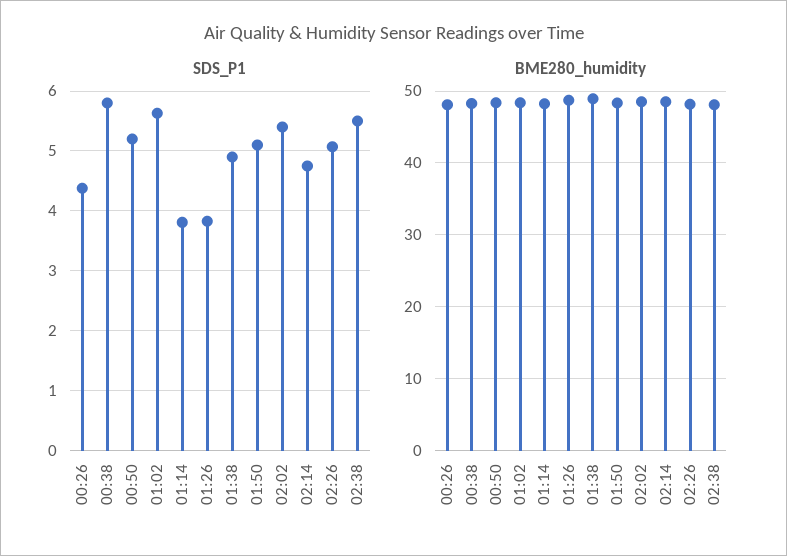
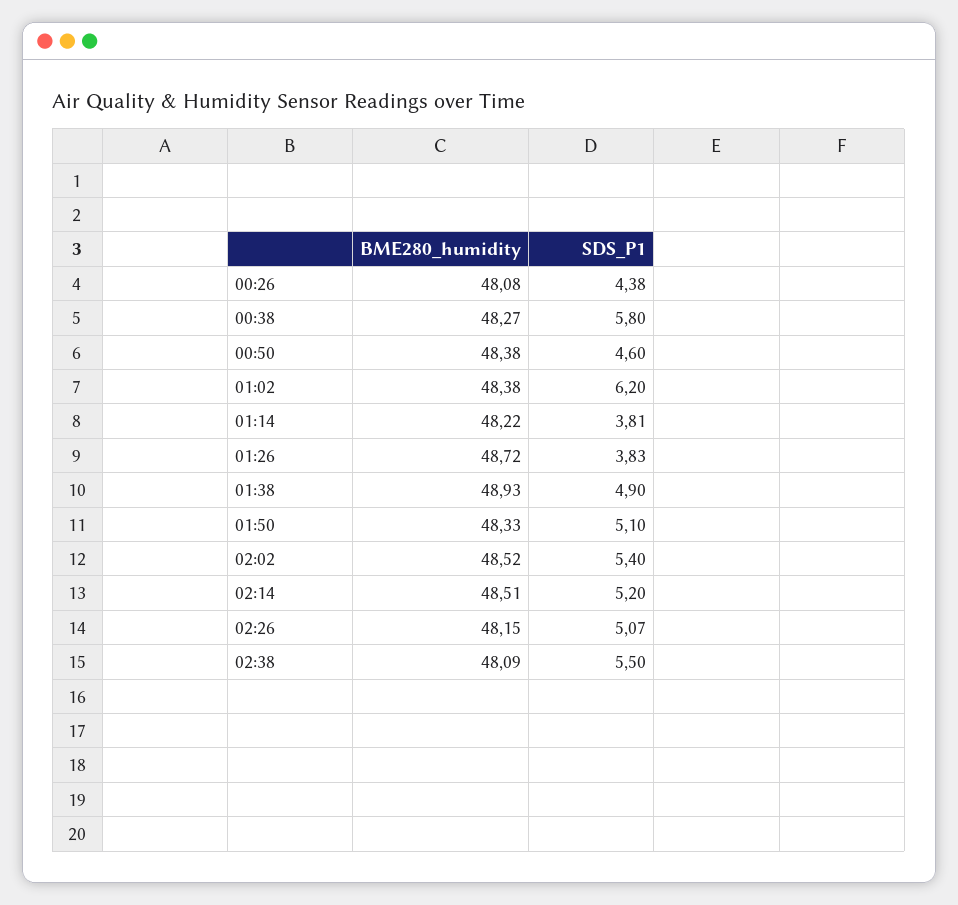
  {
    "SDS_P1": {
      "00:26": 4.38,
      "00:38": 5.8,
-     "00:50": 5.2,
+     "00:50": 4.6,
-     "01:02": 5.6,
+     "01:02": 6.2,
      "01:14": 3.81,
      "01:26": 3.83,
      "01:38": 4.9,
      "01:50": 5.1,
      "02:02": 5.4,
-     "02:14": 4.8,
+     "02:14": 5.2,
      "02:26": 5.07,
      "02:38": 5.5
    },
    "BME280_humidity": {
      "00:26": 48.08,
      "00:38": 48.27,
      "00:50": 48.38,
      "01:02": 48.38,
      "01:14": 48.22,
      "01:26": 48.72,
      "01:38": 48.93,
      "01:50": 48.33,
      "02:02": 48.52,
      "02:14": 48.51,
      "02:26": 48.15,
      "02:38": 48.09
    }
  }

